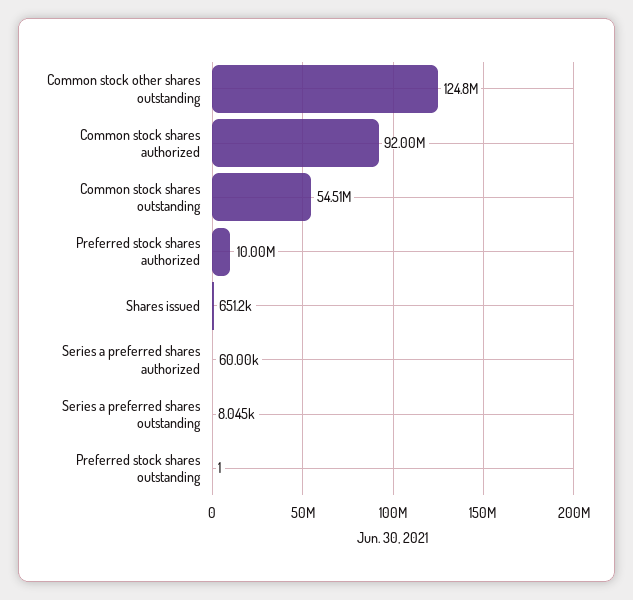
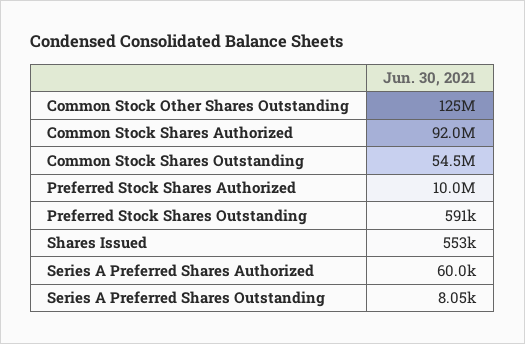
  {
    "Common stock other shares outstanding": 124800000,
    "Common stock shares authorized": 92000000,
    "Common stock shares outstanding": 54510000,
    "Preferred stock shares authorized": 10000000,
-   "Shares issued": 651200,
+   "Shares issued": 553000,
    "Series a preferred shares authorized": 60000,
    "Series a preferred shares outstanding": 8045,
-   "Preferred stock shares outstanding": 1
+   "Preferred stock shares outstanding": 591000
  }

